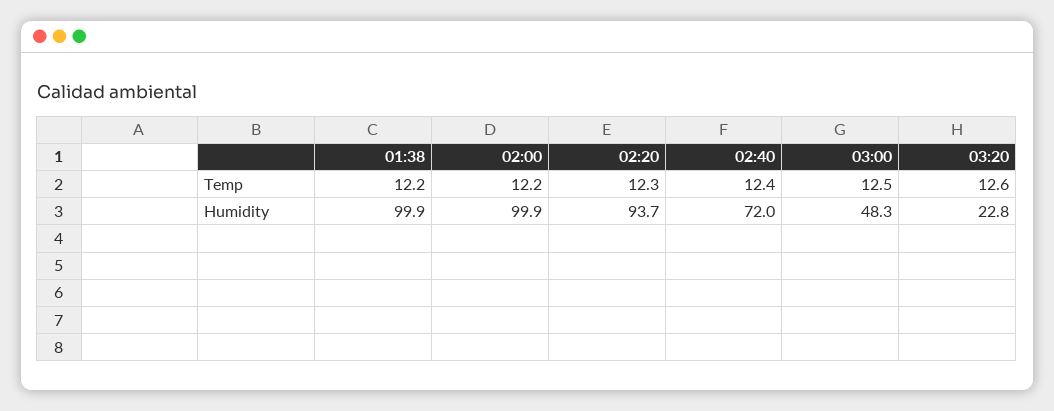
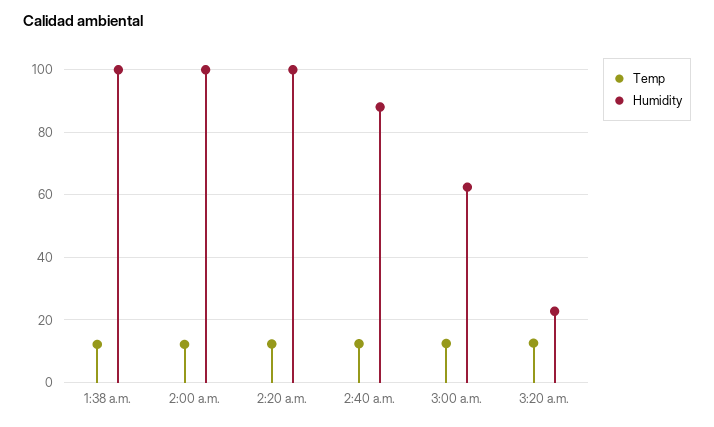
  {
    "Temp": {
      "01:38": 12.2,
      "02:00": 12.2,
      "02:20": 12.3,
      "02:40": 12.4,
      "03:00": 12.5,
      "03:20": 12.6
    },
    "Humidity": {
      "01:38": 99.9,
      "02:00": 99.9,
-     "02:20": 93.7,
+     "02:20": 100,
-     "02:40": 72,
+     "02:40": 88,
-     "03:00": 48.3,
+     "03:00": 62,
      "03:20": 22.8
    }
  }

